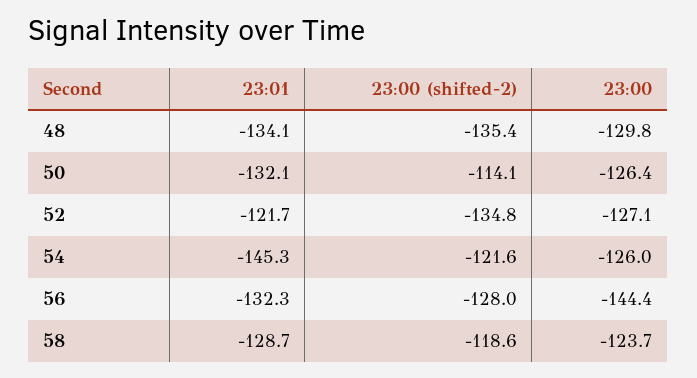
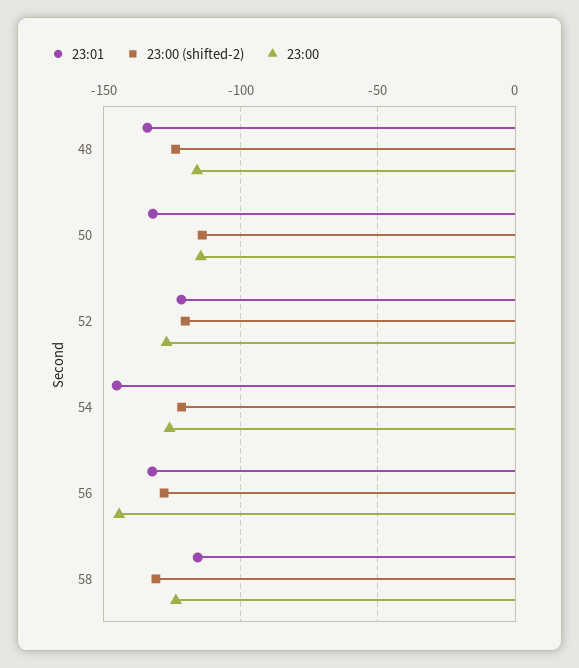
  {
    "23:01": {
      "48": -134.1,
      "50": -132.1,
      "52": -121.7,
      "54": -145.3,
      "56": -132.3,
-     "58": -128.7
+     "58": -115
    },
    "23:00 (shifted-2)": {
-     "48": -135.4,
+     "48": -125,
      "50": -114.1,
-     "52": -134.8,
+     "52": -120,
      "54": -121.6,
      "56": -128,
-     "58": -118.6
+     "58": -130
    },
    "23:00": {
-     "48": -129.8,
+     "48": -115,
-     "50": -126.4,
+     "50": -115,
      "52": -127.1,
      "54": -126,
      "56": -144.4,
      "58": -123.7
    }
  }

